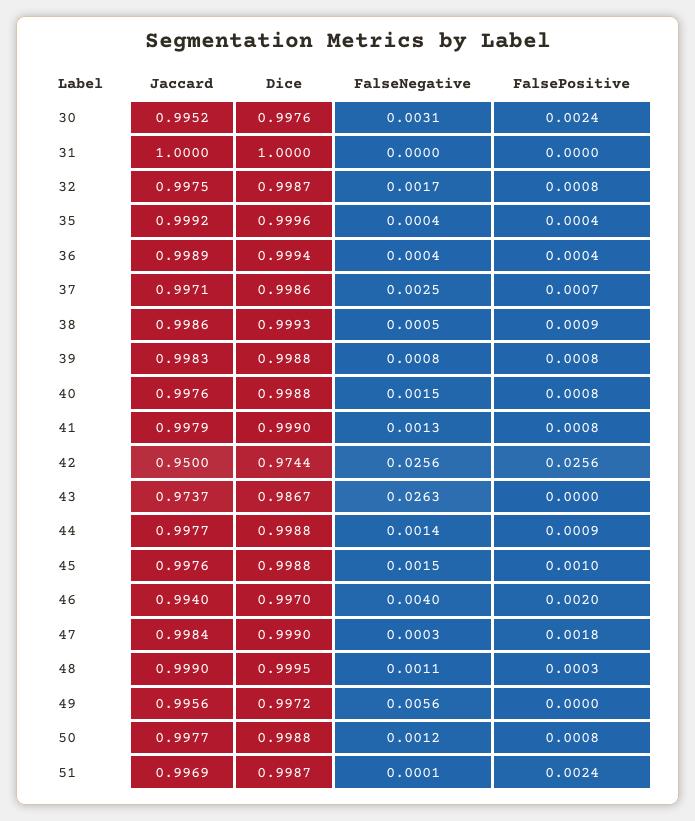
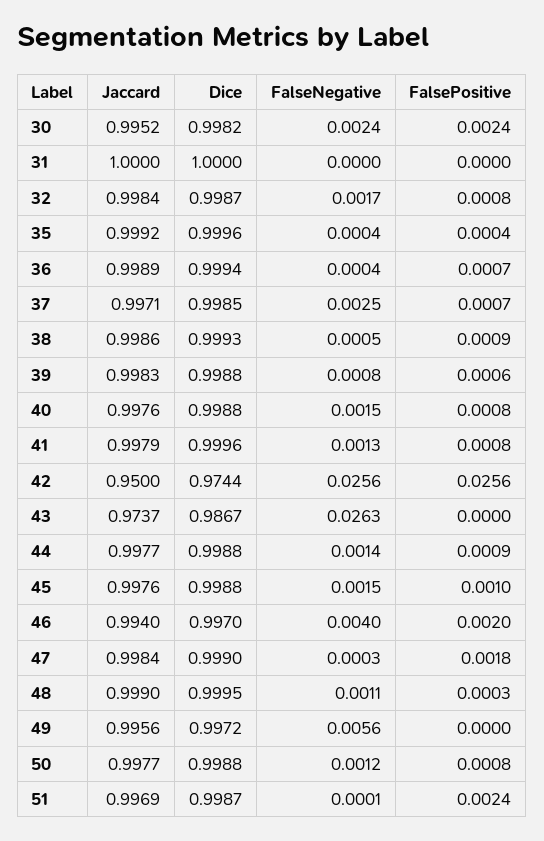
  {
    "Jaccard": {
      "30": 0.9952,
      "31": 1,
-     "32": 0.9975,
+     "32": 0.9984,
      "35": 0.9992,
      "36": 0.9989,
      "37": 0.9971,
      "38": 0.9986,
      "39": 0.9983,
      "40": 0.9976,
      "41": 0.9979,
      "42": 0.95,
      "43": 0.9737,
      "44": 0.9977,
      "45": 0.9976,
      "46": 0.994,
      "47": 0.9984,
      "48": 0.999,
      "49": 0.9956,
      "50": 0.9977,
      "51": 0.9969
    },
    "Dice": {
-     "30": 0.9976,
+     "30": 0.9982,
      "31": 1,
      "32": 0.9987,
      "35": 0.9996,
      "36": 0.9994,
-     "37": 0.9986,
+     "37": 0.9985,
      "38": 0.9993,
      "39": 0.9988,
      "40": 0.9988,
-     "41": 0.999,
+     "41": 0.9996,
      "42": 0.9744,
      "43": 0.9867,
      "44": 0.9988,
      "45": 0.9988,
      "46": 0.997,
      "47": 0.999,
      "48": 0.9995,
      "49": 0.9972,
      "50": 0.9988,
      "51": 0.9987
    },
    "FalseNegative": {
-     "30": 0.0031,
+     "30": 0.0024,
      "31": 0,
      "32": 0.0017,
      "35": 0.0004,
      "36": 0.0004,
      "37": 0.0025,
      "38": 0.0005,
      "39": 0.0008,
      "40": 0.0015,
      "41": 0.0013,
      "42": 0.0256,
      "43": 0.0263,
      "44": 0.0014,
      "45": 0.0015,
      "46": 0.004,
      "47": 0.0003,
      "48": 0.0011,
      "49": 0.0056,
      "50": 0.0012,
      "51": 0.0001
    },
    "FalsePositive": {
      "30": 0.0024,
      "31": 0,
      "32": 0.0008,
      "35": 0.0004,
-     "36": 0.0004,
+     "36": 0.0007,
      "37": 0.0007,
      "38": 0.0009,
-     "39": 0.0008,
+     "39": 0.0006,
      "40": 0.0008,
      "41": 0.0008,
      "42": 0.0256,
      "43": 0,
      "44": 0.0009,
      "45": 0.001,
      "46": 0.002,
      "47": 0.0018,
      "48": 0.0003,
      "49": 0,
      "50": 0.0008,
      "51": 0.0024
    }
  }

